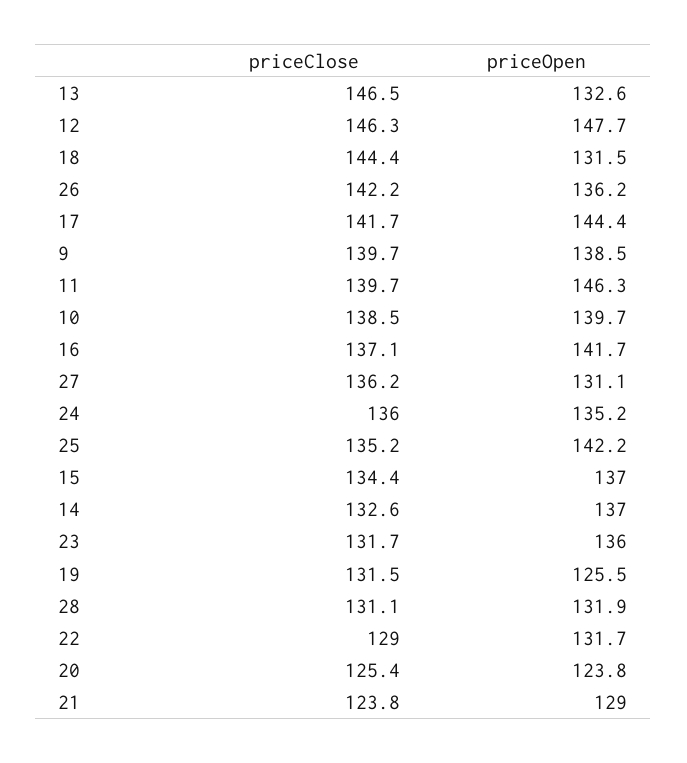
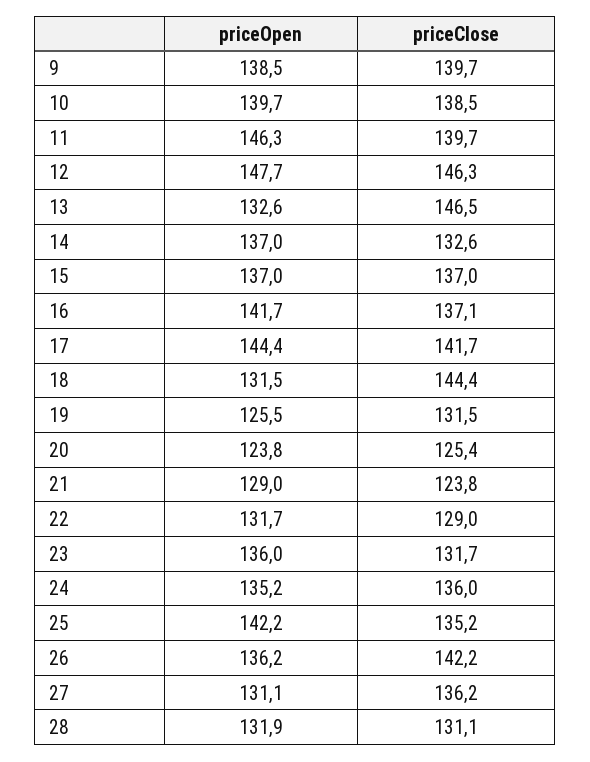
  {
    "priceClose": {
      "13": 146.5,
      "12": 146.3,
      "18": 144.4,
      "26": 142.2,
      "17": 141.7,
      "9": 139.7,
      "11": 139.7,
      "10": 138.5,
      "16": 137.1,
      "27": 136.2,
      "24": 136,
      "25": 135.2,
-     "15": 134.4,
+     "15": 137,
      "14": 132.6,
      "23": 131.7,
      "19": 131.5,
      "28": 131.1,
      "22": 129,
      "20": 125.4,
      "21": 123.8
    },
    "priceOpen": {
      "13": 132.6,
      "12": 147.7,
      "18": 131.5,
      "26": 136.2,
      "17": 144.4,
      "9": 138.5,
      "11": 146.3,
      "10": 139.7,
      "16": 141.7,
      "27": 131.1,
      "24": 135.2,
      "25": 142.2,
      "15": 137,
      "14": 137,
      "23": 136,
      "19": 125.5,
      "28": 131.9,
      "22": 131.7,
      "20": 123.8,
      "21": 129
    }
  }

